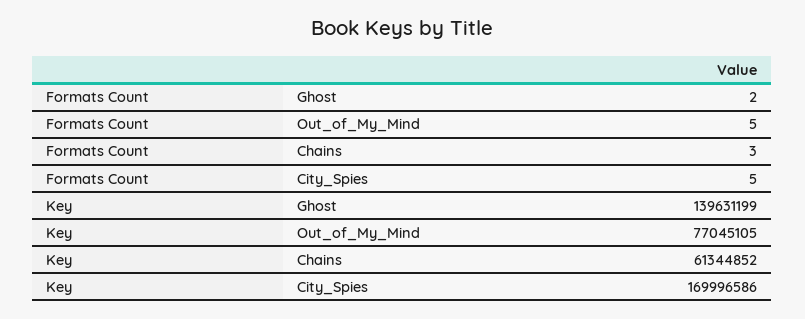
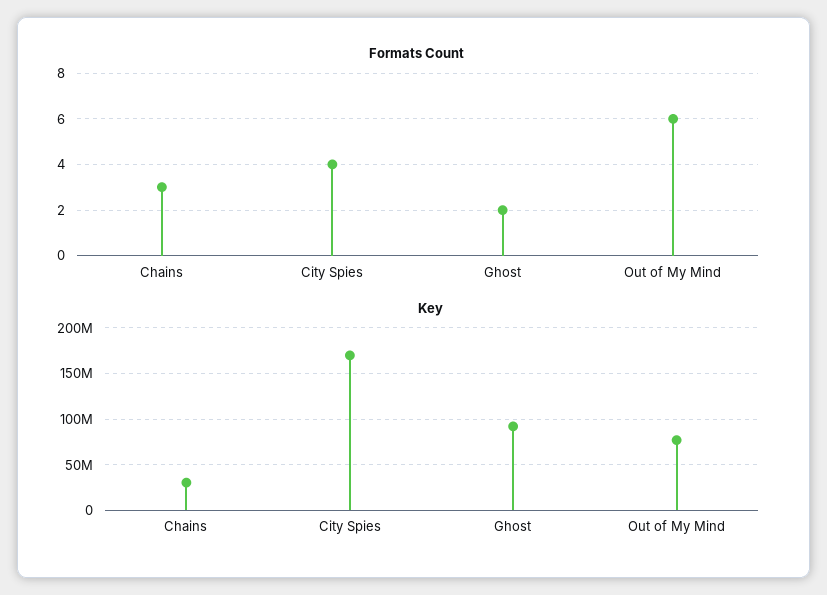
  {
    "Formats Count": {
      "Ghost": 2,
-     "Out_of_My_Mind": 5,
+     "Out_of_My_Mind": 6,
      "Chains": 3,
-     "City_Spies": 5
+     "City_Spies": 4
    },
    "Key": {
-     "Ghost": 139631199,
+     "Ghost": 90000000,
      "Out_of_My_Mind": 77045105,
-     "Chains": 61344852,
+     "Chains": 30000000,
      "City_Spies": 169996586
    }
  }

